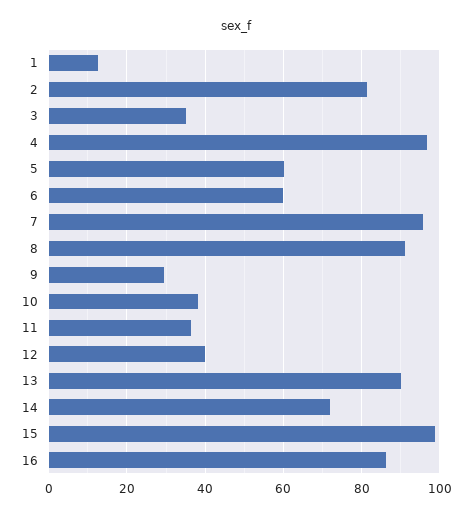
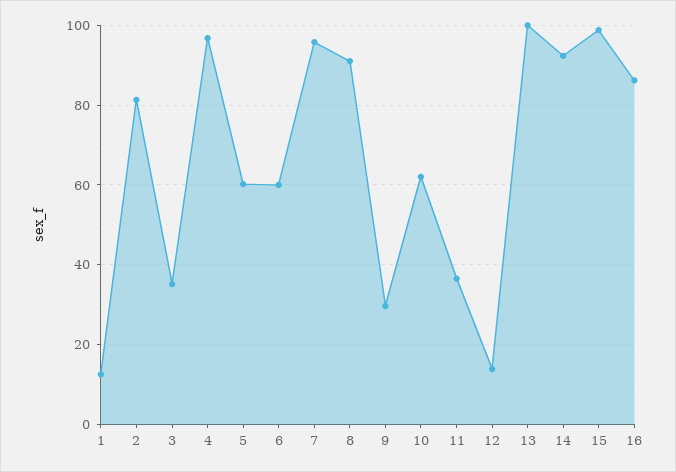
  {
    "1": 12,
    "2": 82,
    "3": 36,
    "4": 96,
    "5": 60,
    "6": 60,
    "7": 96,
    "8": 92,
    "9": 30,
-   "10": 38,
+   "10": 62,
    "11": 36,
-   "12": 40,
+   "12": 14,
-   "13": 90,
+   "13": 100,
-   "14": 72,
+   "14": 92,
    "15": 98,
    "16": 86
  }

